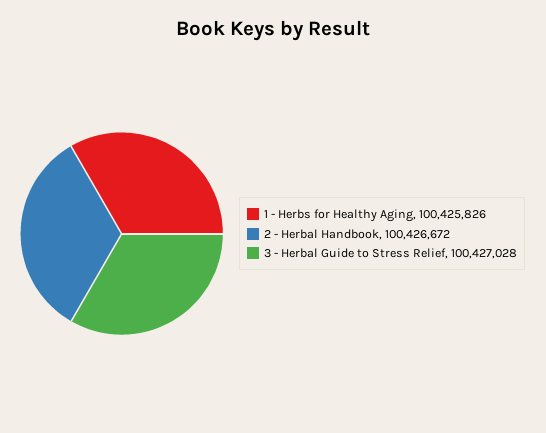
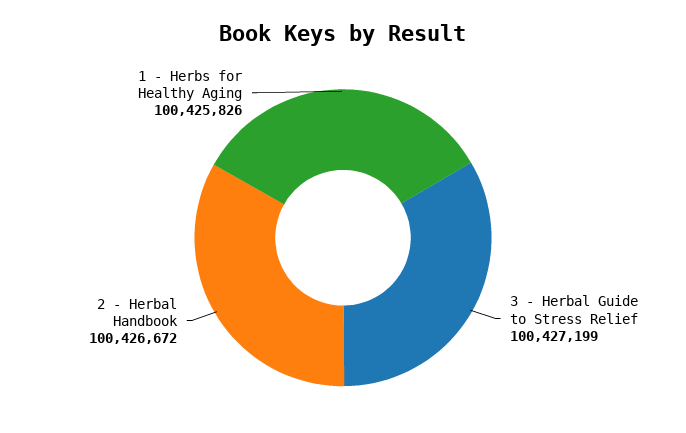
  {
    "1 - Herbs for Healthy Aging": 100425826,
    "2 - Herbal Handbook": 100426672,
-   "3 - Herbal Guide to Stress Relief": 100427028
+   "3 - Herbal Guide to Stress Relief": 100427199
  }

